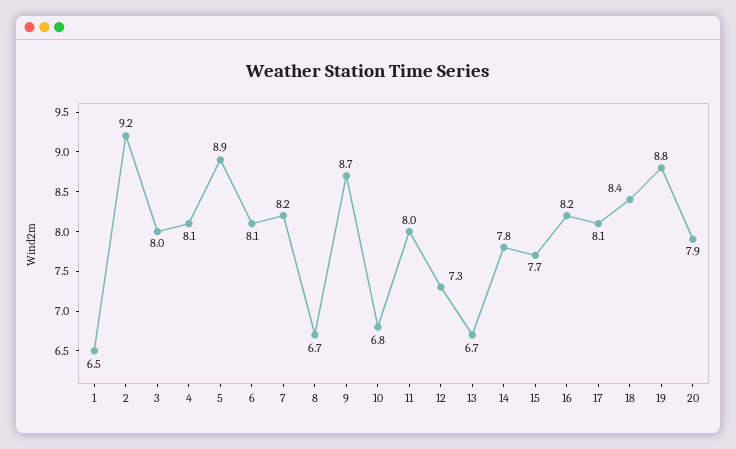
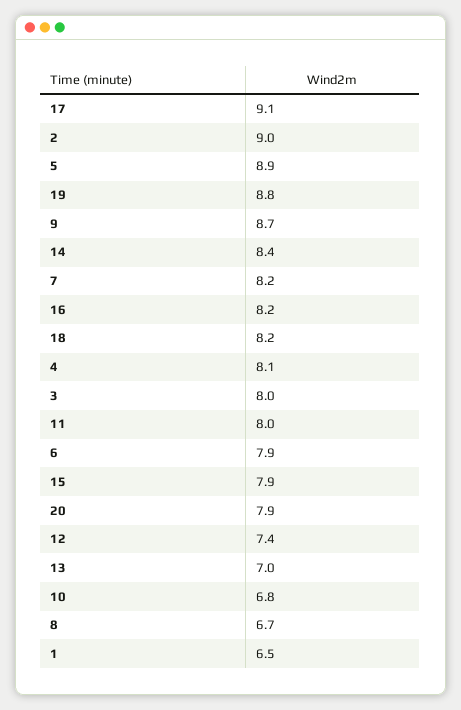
  {
    "1": 6.5,
-   "2": 9.2,
+   "2": 9,
    "3": 8,
    "4": 8.1,
    "5": 8.9,
-   "6": 8.1,
+   "6": 7.9,
    "7": 8.2,
    "8": 6.7,
    "9": 8.7,
    "10": 6.8,
    "11": 8,
-   "12": 7.3,
+   "12": 7.4,
-   "13": 6.7,
+   "13": 7,
-   "14": 7.8,
+   "14": 8.4,
-   "15": 7.7,
+   "15": 7.9,
    "16": 8.2,
-   "17": 8.1,
+   "17": 9.1,
-   "18": 8.4,
+   "18": 8.2,
    "19": 8.8,
    "20": 7.9
  }

